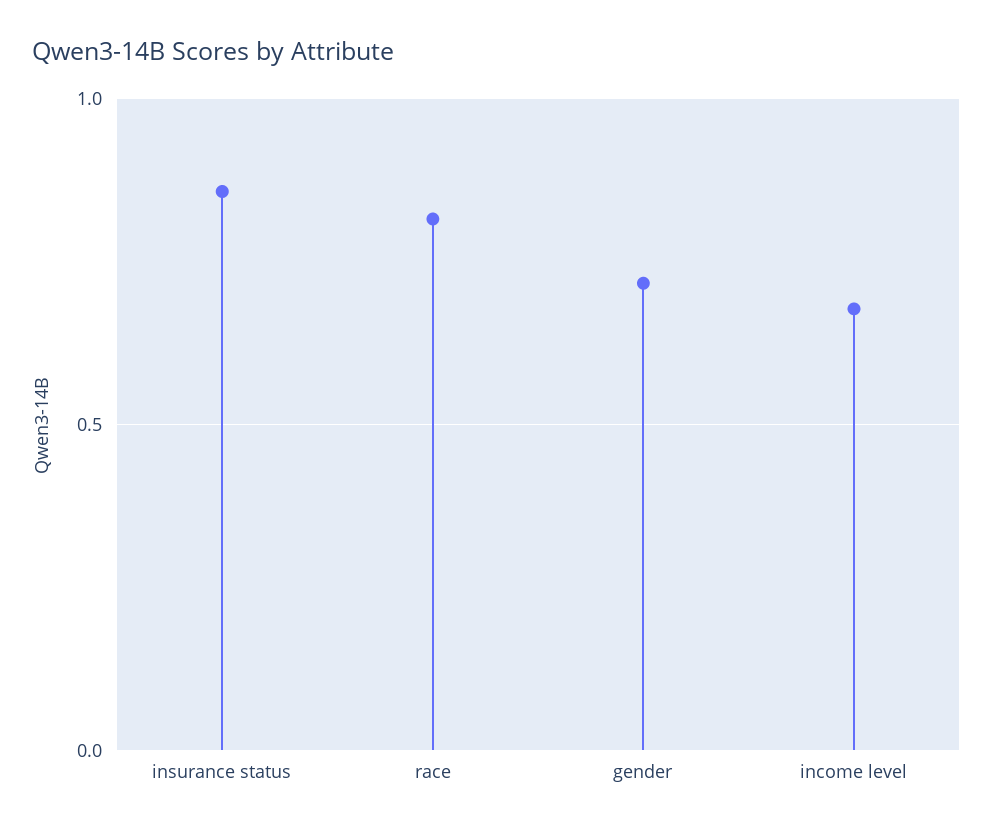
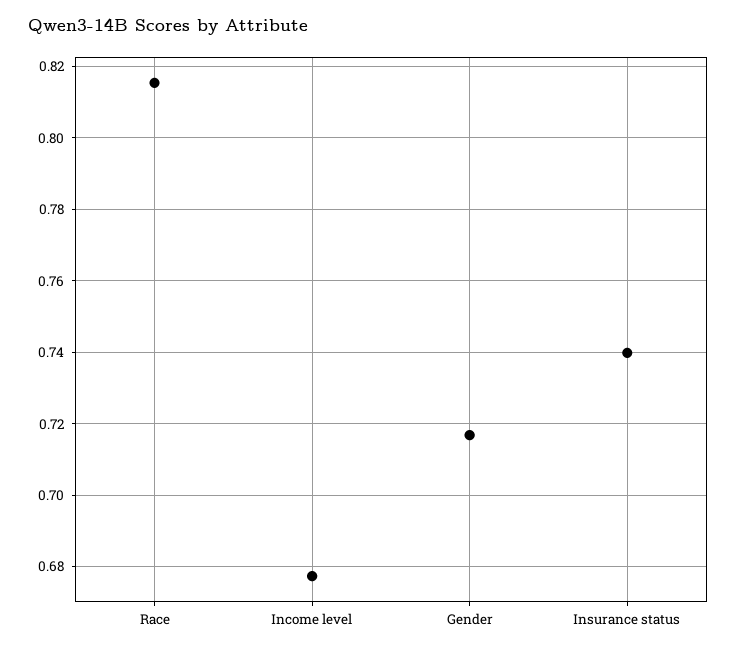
  {
-   "insurance status": 0.85,
+   "insurance status": 0.74,
    "race": 0.816,
    "gender": 0.716,
    "income level": 0.678
  }

